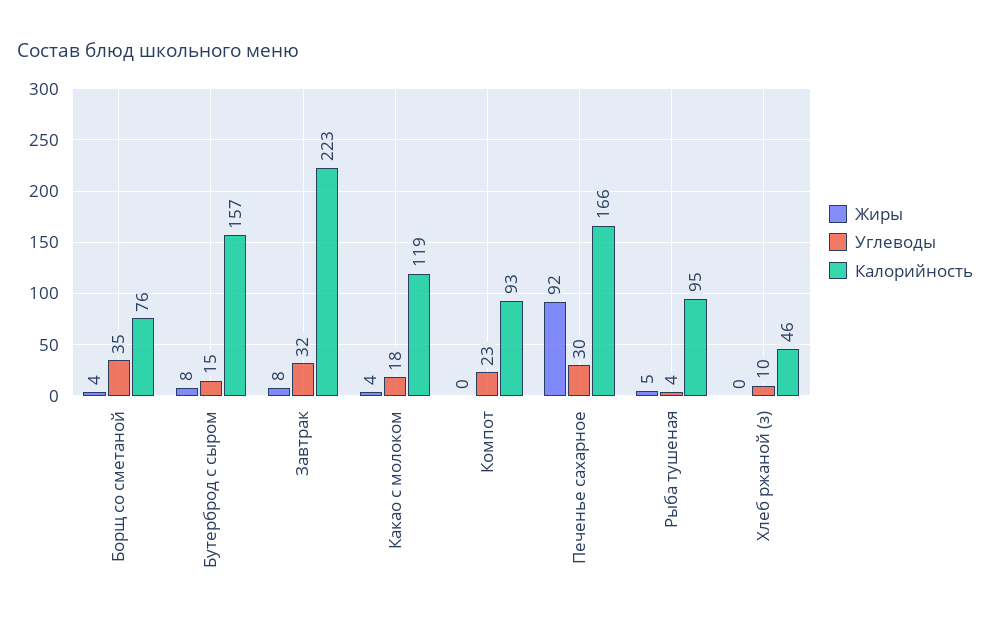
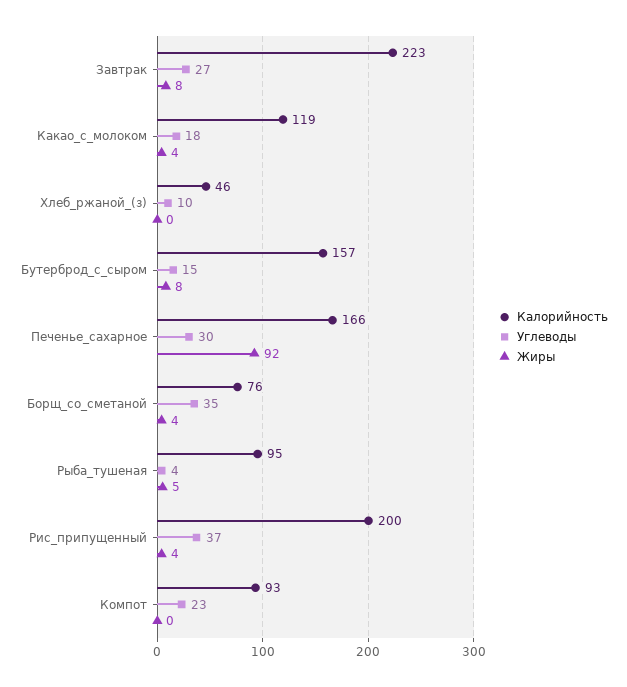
  {
    "Жиры": {
      "Борщ со сметаной": 4,
      "Бутерброд с сыром": 8,
      "Завтрак": 8,
      "Какао с молоком": 4,
      "Компот": 0,
      "Печенье сахарное": 92,
      "Рыба тушеная": 5,
-     "Хлеб ржаной (з)": 0
+     "Хлеб ржаной (з)": 0,
+     "Рис_припущенный": 4
    },
    "Углеводы": {
      "Борщ со сметаной": 35,
      "Бутерброд с сыром": 15,
-     "Завтрак": 32,
+     "Завтрак": 27,
      "Какао с молоком": 18,
      "Компот": 23,
      "Печенье сахарное": 30,
      "Рыба тушеная": 4,
-     "Хлеб ржаной (з)": 10
+     "Хлеб ржаной (з)": 10,
+     "Рис_припущенный": 37
    },
    "Калорийность": {
      "Борщ со сметаной": 76,
      "Бутерброд с сыром": 157,
      "Завтрак": 223,
      "Какао с молоком": 119,
      "Компот": 93,
      "Печенье сахарное": 166,
      "Рыба тушеная": 95,
-     "Хлеб ржаной (з)": 46
+     "Хлеб ржаной (з)": 46,
+     "Рис_припущенный": 200
    }
  }

